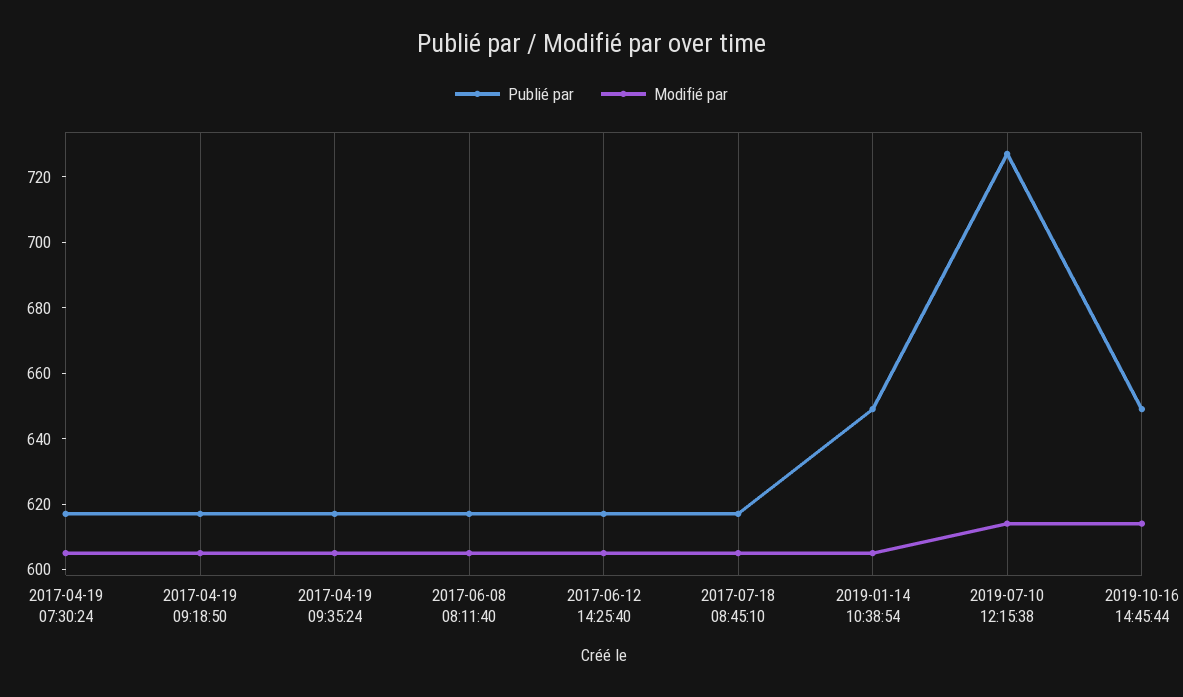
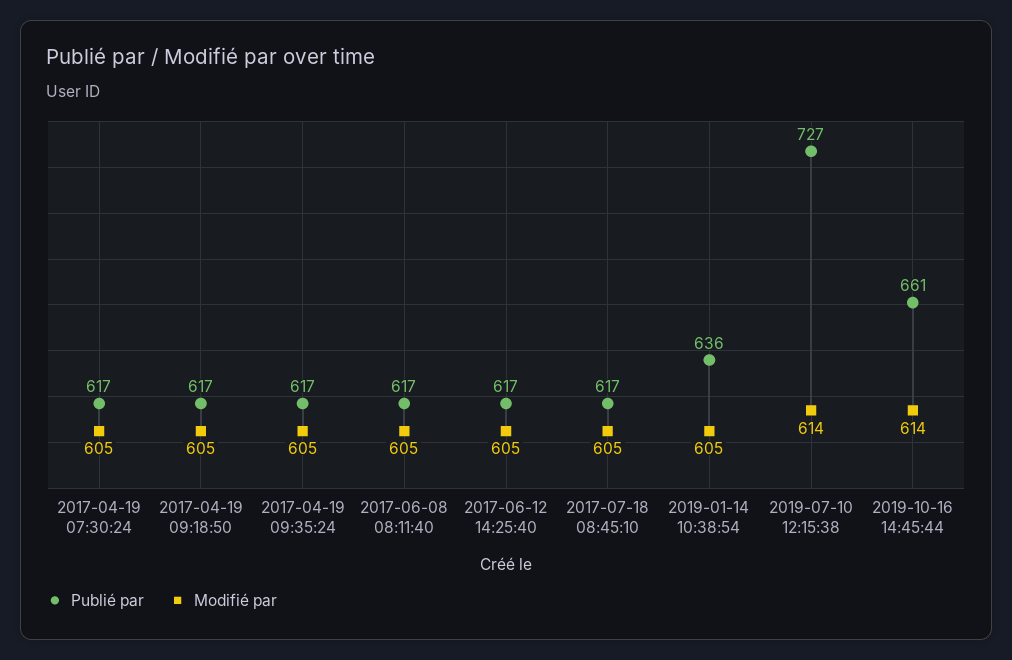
  {
    "Publié par": {
      "2017-04-19 07:30:24": 617,
      "2017-04-19 09:18:50": 617,
      "2017-04-19 09:35:24": 617,
      "2017-06-08 08:11:40": 617,
      "2017-06-12 14:25:40": 617,
      "2017-07-18 08:45:10": 617,
-     "2019-01-14 10:38:54": 650,
+     "2019-01-14 10:38:54": 636,
      "2019-07-10 12:15:38": 727,
-     "2019-10-16 14:45:44": 650
+     "2019-10-16 14:45:44": 661
    },
    "Modifié par": {
      "2017-04-19 07:30:24": 605,
      "2017-04-19 09:18:50": 605,
      "2017-04-19 09:35:24": 605,
      "2017-06-08 08:11:40": 605,
      "2017-06-12 14:25:40": 605,
      "2017-07-18 08:45:10": 605,
      "2019-01-14 10:38:54": 605,
      "2019-07-10 12:15:38": 614,
      "2019-10-16 14:45:44": 614
    }
  }

